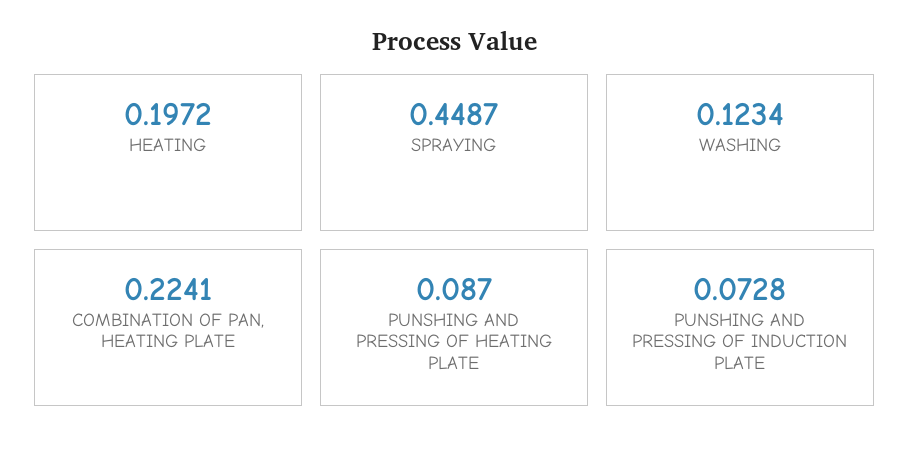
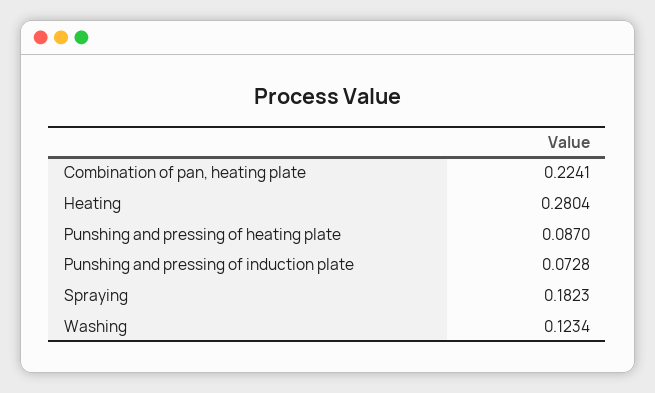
  {
-   "HEATING": 0.1972,
+   "HEATING": 0.2804,
-   "SPRAYING": 0.4487,
+   "SPRAYING": 0.1823,
    "WASHING": 0.1234,
    "COMBINATION OF PAN, HEATING PLATE": 0.2241,
    "PUNSHING AND PRESSING OF HEATING PLATE": 0.087,
    "PUNSHING AND PRESSING OF INDUCTION PLATE": 0.0728
  }

